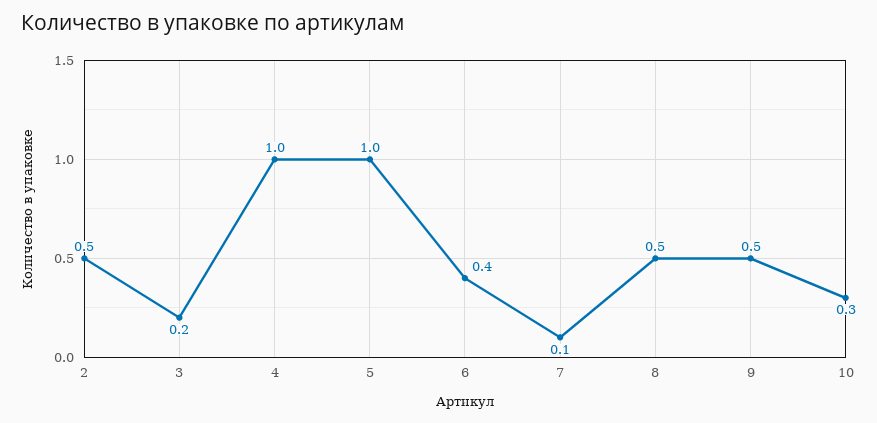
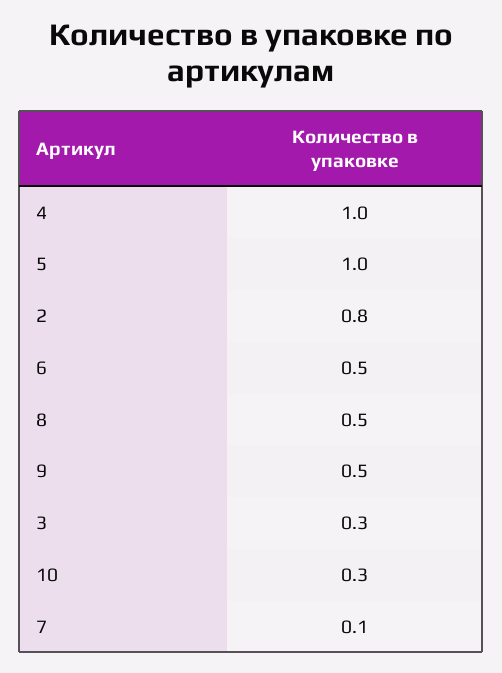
  {
-   "2": 0.5,
+   "2": 0.8,
-   "3": 0.2,
+   "3": 0.3,
    "4": 1,
    "5": 1,
-   "6": 0.4,
+   "6": 0.5,
    "7": 0.1,
    "8": 0.5,
    "9": 0.5,
    "10": 0.3
  }

